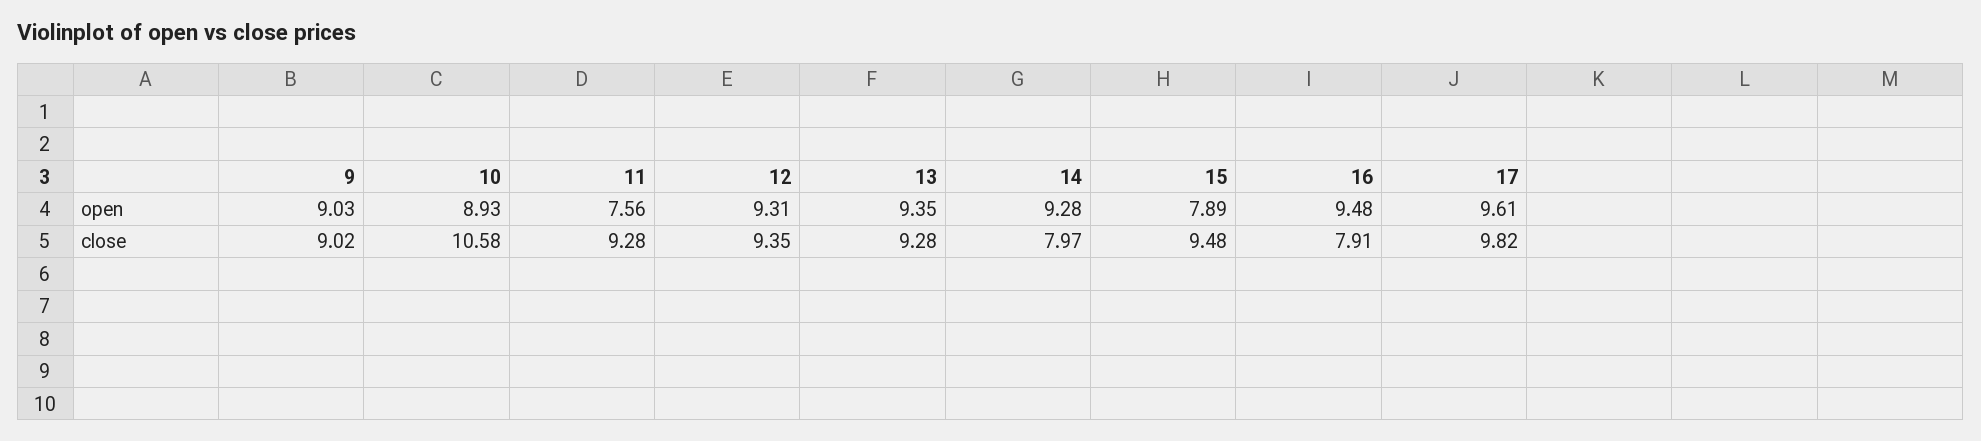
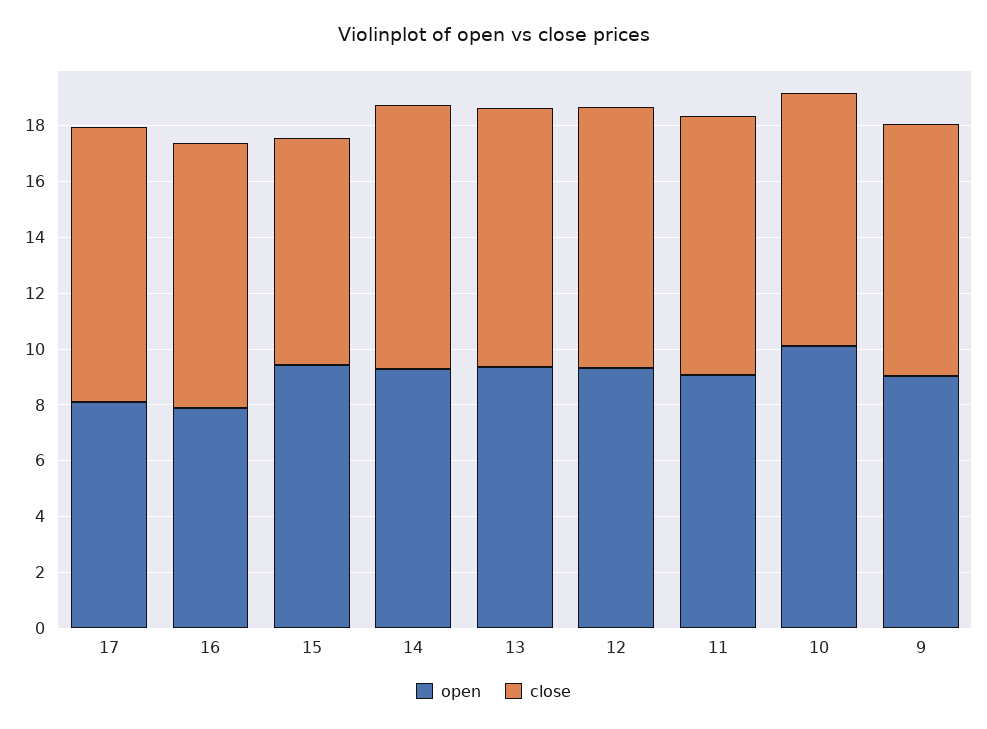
  {
    "open": {
      "9": 9.03,
-     "10": 8.93,
+     "10": 10,
-     "11": 7.56,
+     "11": 9,
      "12": 9.31,
      "13": 9.35,
      "14": 9.28,
-     "15": 7.89,
+     "15": 9.5,
-     "16": 9.48,
+     "16": 8,
-     "17": 9.61
+     "17": 8
    },
    "close": {
      "9": 9.02,
-     "10": 10.58,
+     "10": 9,
      "11": 9.28,
      "12": 9.35,
      "13": 9.28,
-     "14": 7.97,
+     "14": 9.5,
-     "15": 9.48,
+     "15": 8,
-     "16": 7.91,
+     "16": 9.5,
      "17": 9.82
    }
  }

